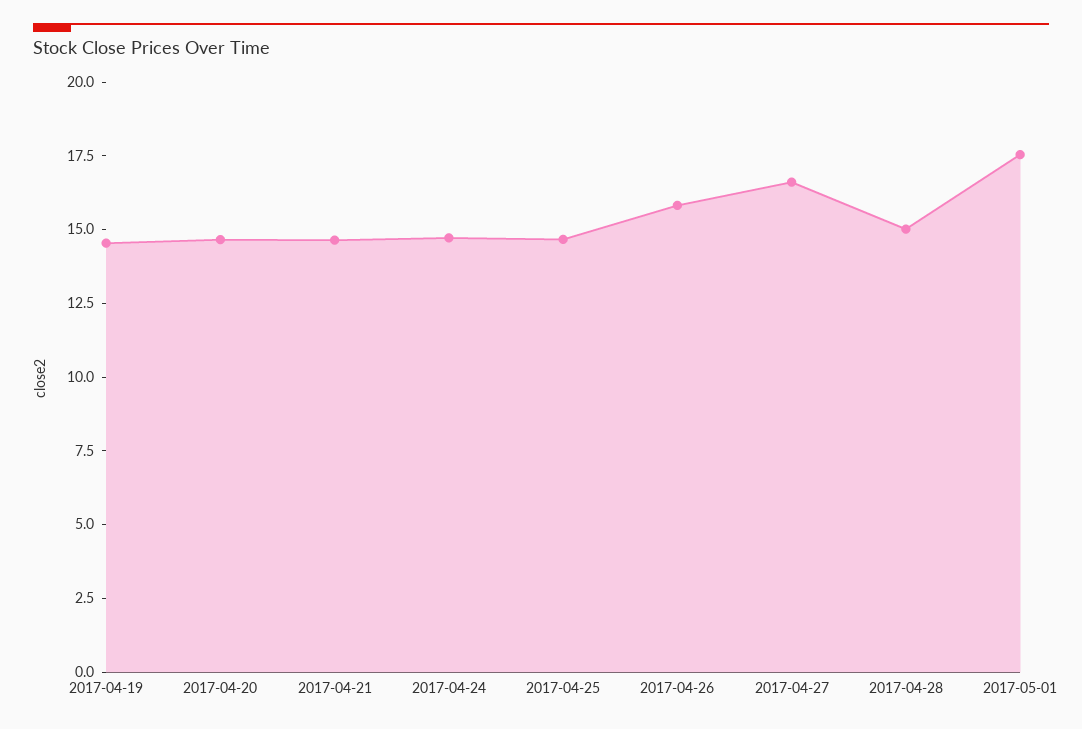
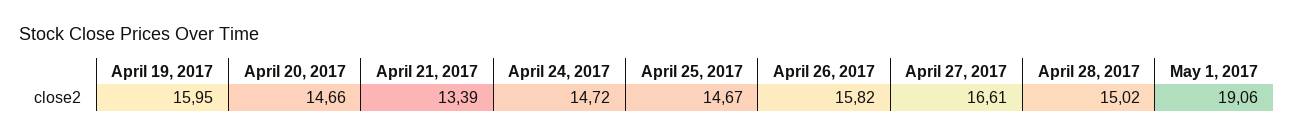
  {
-   "2017-04-19": 14.5,
+   "2017-04-19": 15.95,
    "2017-04-20": 14.66,
-   "2017-04-21": 14.5,
+   "2017-04-21": 13.39,
    "2017-04-24": 14.72,
    "2017-04-25": 14.67,
    "2017-04-26": 15.82,
    "2017-04-27": 16.61,
    "2017-04-28": 15.02,
-   "2017-05-01": 17.5
+   "2017-05-01": 19.06
  }

